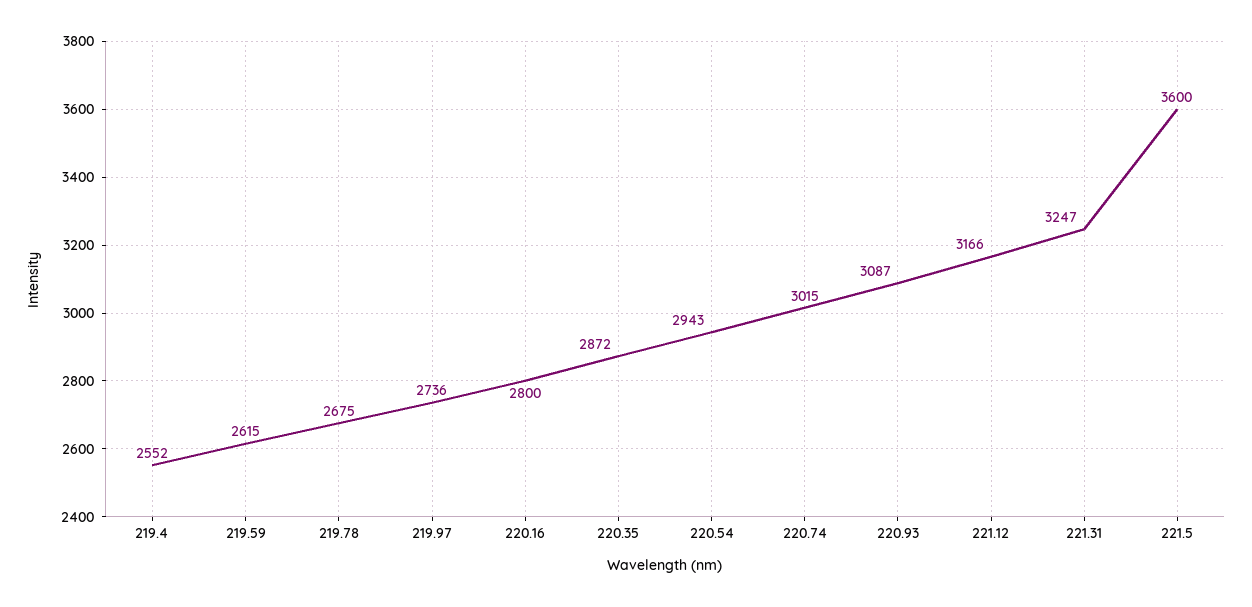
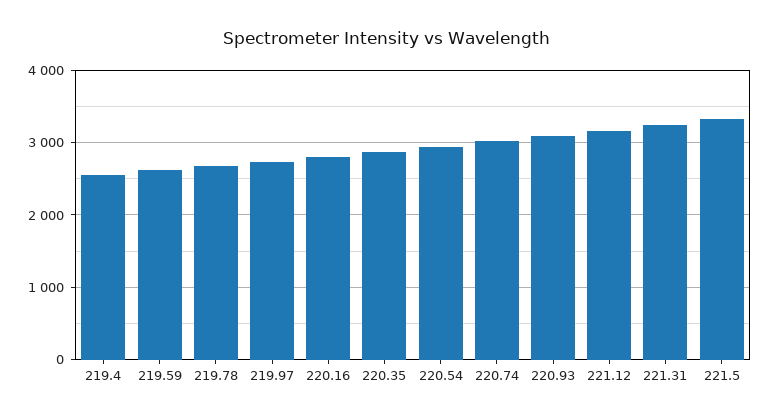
  {
    "219.4": 2552,
    "219.59": 2615,
    "219.78": 2675,
    "219.97": 2736,
    "220.16": 2800,
    "220.35": 2872,
    "220.54": 2943,
    "220.74": 3015,
    "220.93": 3087,
    "221.12": 3166,
    "221.31": 3247,
-   "221.5": 3600
+   "221.5": 3300
  }

